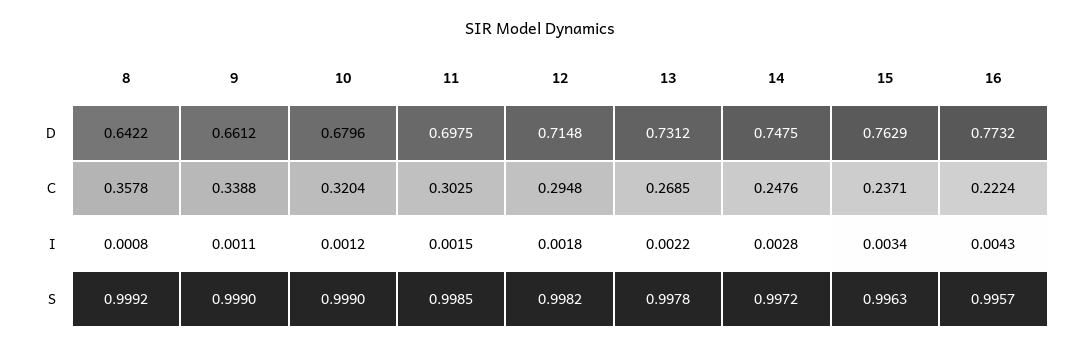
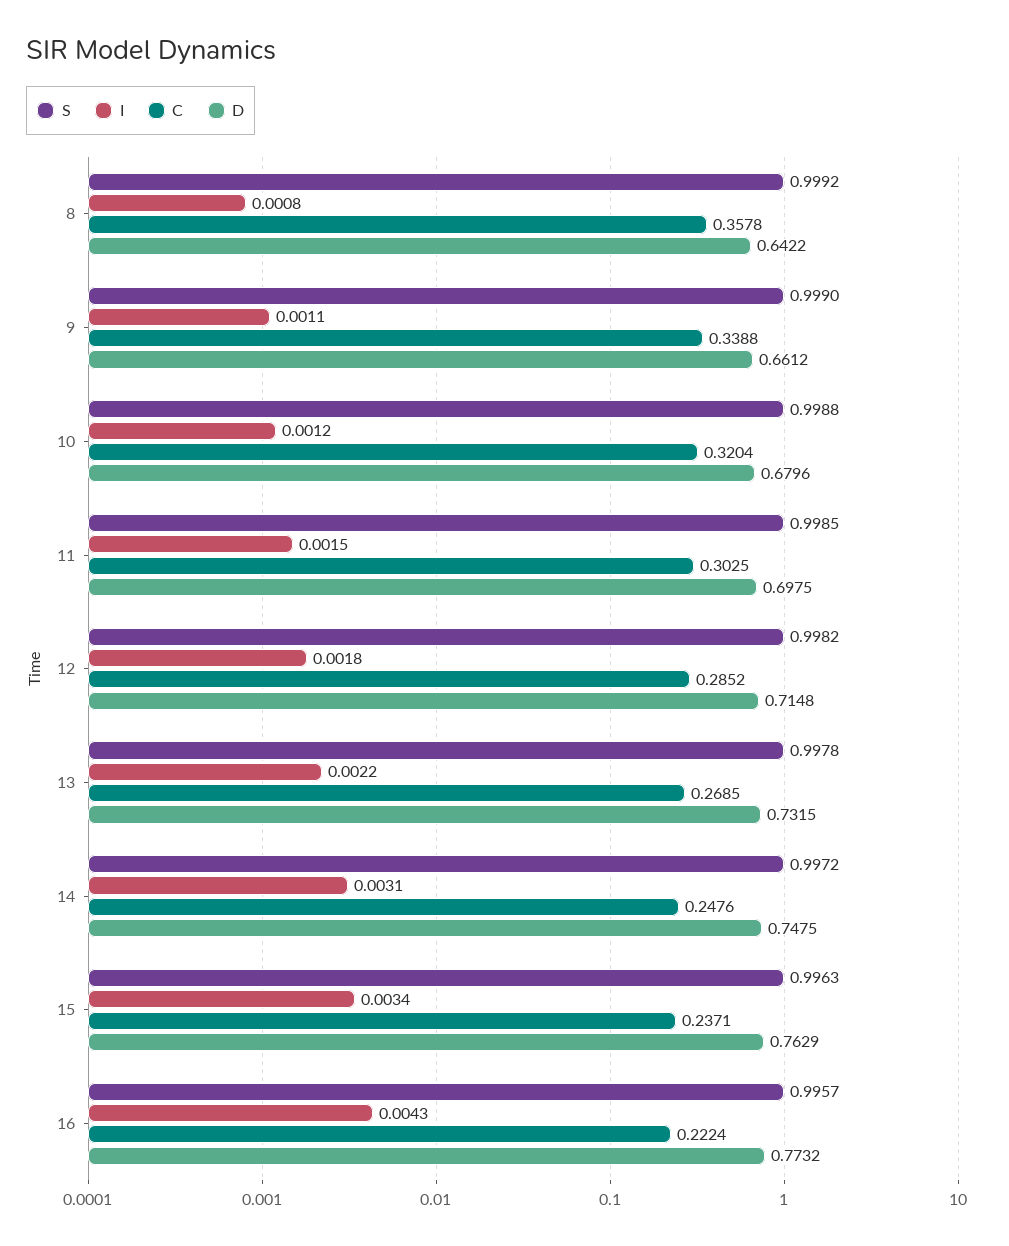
  {
    "D": {
      "8": 0.6422,
      "9": 0.6612,
      "10": 0.6796,
      "11": 0.6975,
      "12": 0.7148,
-     "13": 0.7312,
+     "13": 0.7315,
      "14": 0.7475,
      "15": 0.7629,
      "16": 0.7732
    },
    "C": {
      "8": 0.3578,
      "9": 0.3388,
      "10": 0.3204,
      "11": 0.3025,
-     "12": 0.2948,
+     "12": 0.2852,
      "13": 0.2685,
      "14": 0.2476,
      "15": 0.2371,
      "16": 0.2224
    },
    "I": {
      "8": 0.0008,
      "9": 0.0011,
      "10": 0.0012,
      "11": 0.0015,
      "12": 0.0018,
      "13": 0.0022,
-     "14": 0.0028,
+     "14": 0.0031,
      "15": 0.0034,
      "16": 0.0043
    },
    "S": {
      "8": 0.9992,
      "9": 0.999,
-     "10": 0.999,
+     "10": 0.9988,
      "11": 0.9985,
      "12": 0.9982,
      "13": 0.9978,
      "14": 0.9972,
      "15": 0.9963,
      "16": 0.9957
    }
  }

